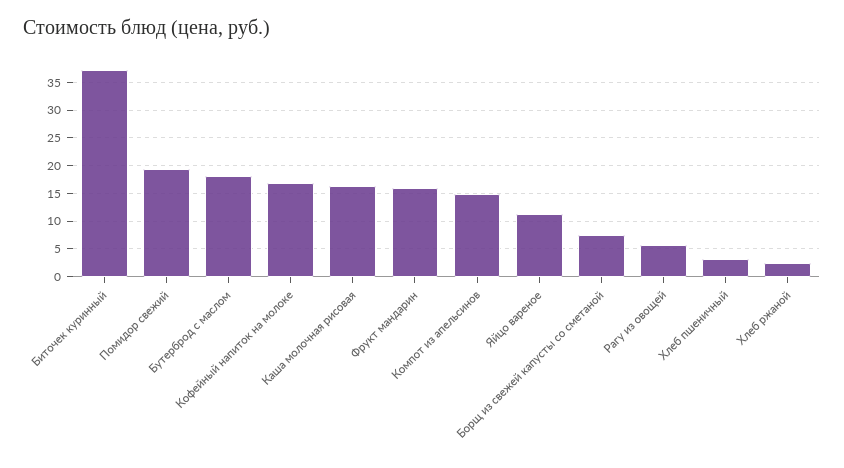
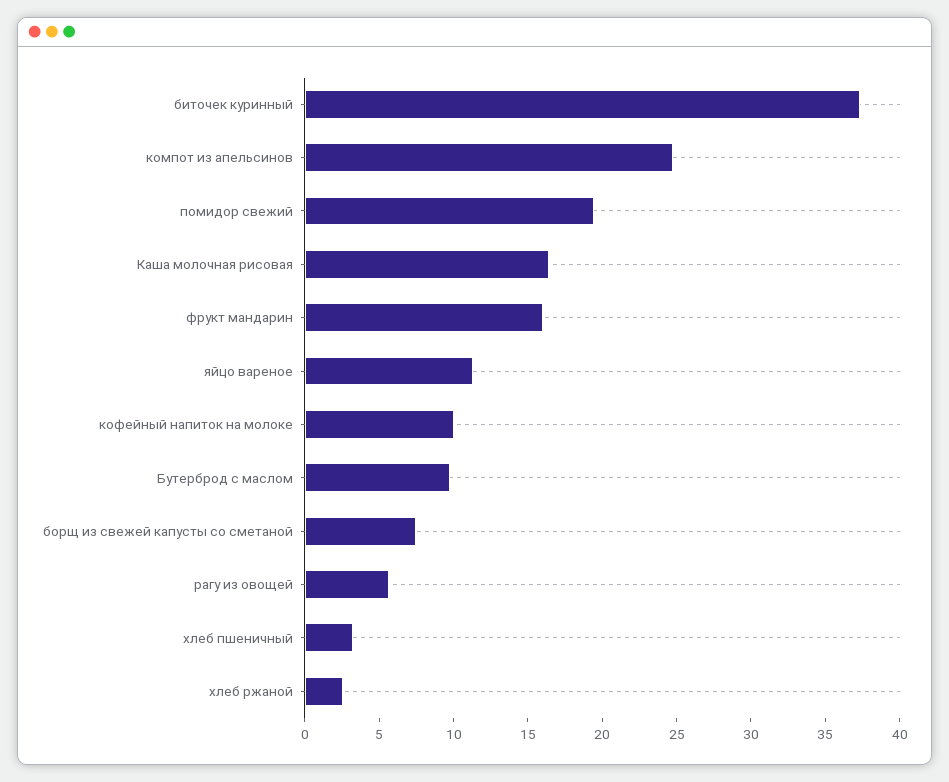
  {
    "Биточек куринный": 37,
    "Помидор свежий": 19,
-   "Бутерброд с маслом": 17.5,
+   "Бутерброд с маслом": 10,
-   "Кофейный напиток на молоке": 17.5,
+   "Кофейный напиток на молоке": 10,
    "Каша молочная рисовая": 16,
    "Фрукт мандарин": 16,
-   "Компот из апельсинов": 15,
+   "Компот из апельсинов": 25,
    "Яйцо вареное": 11,
    "Борщ из свежей капусты со сметаной": 7,
    "Рагу из овощей": 6,
    "Хлеб пшеничный": 3,
    "Хлеб ржаной": 3
  }

